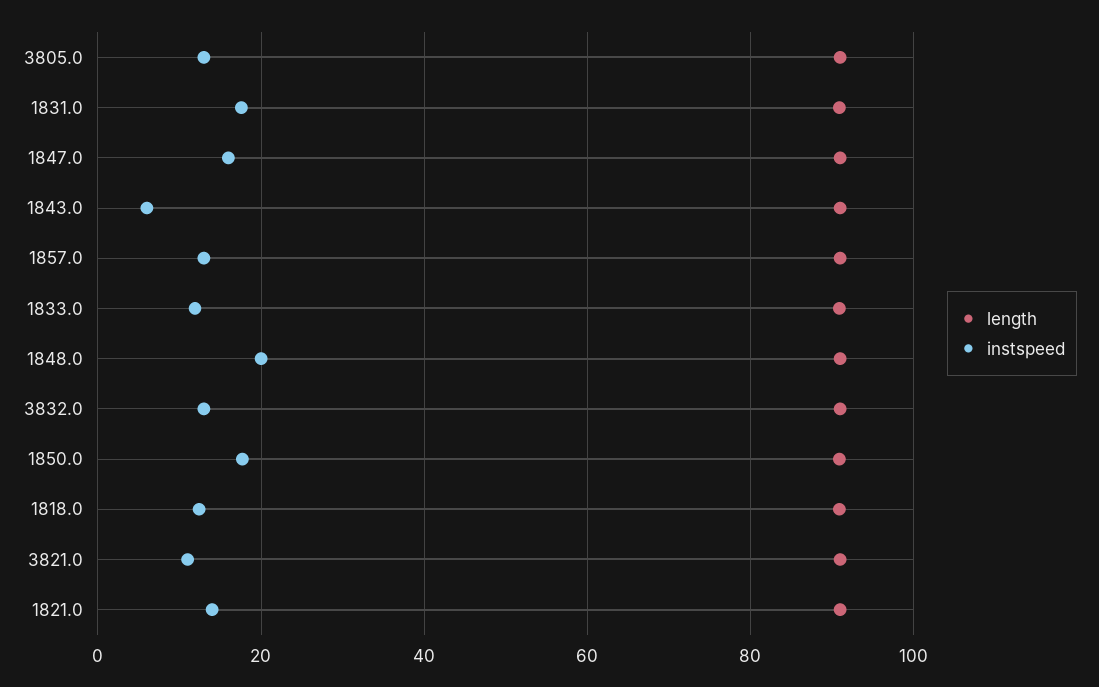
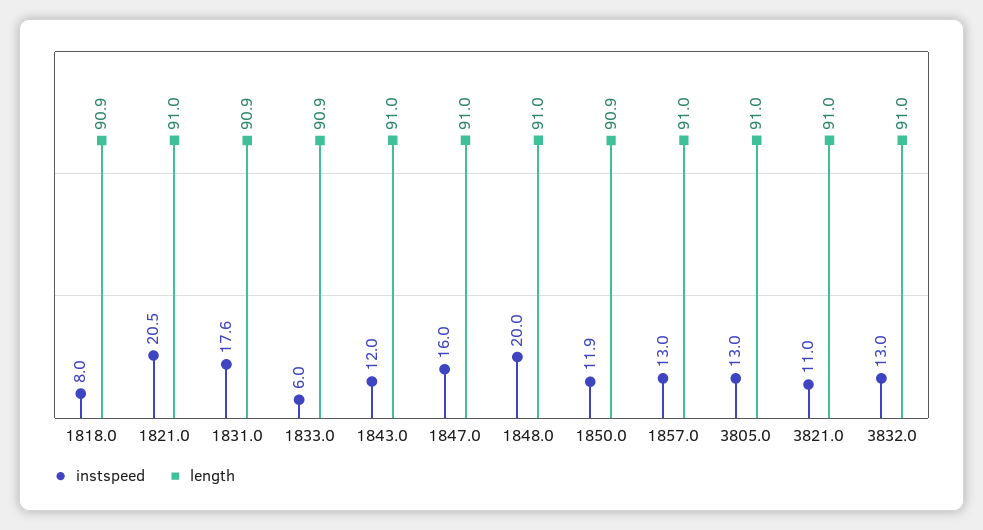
  {
    "length": {
      "3805.0": 91,
      "1831.0": 90.9,
      "1847.0": 91,
      "1843.0": 91,
      "1857.0": 91,
      "1833.0": 90.9,
      "1848.0": 91,
      "3832.0": 91,
      "1850.0": 90.9,
      "1818.0": 90.9,
      "3821.0": 91,
      "1821.0": 91
    },
    "instspeed": {
      "3805.0": 13,
      "1831.0": 17.6,
      "1847.0": 16,
-     "1843.0": 6,
+     "1843.0": 12,
      "1857.0": 13,
-     "1833.0": 12,
+     "1833.0": 6,
      "1848.0": 20,
      "3832.0": 13,
-     "1850.0": 18,
+     "1850.0": 11.9,
-     "1818.0": 12,
+     "1818.0": 8,
      "3821.0": 11,
-     "1821.0": 14
+     "1821.0": 20.5
    }
  }

